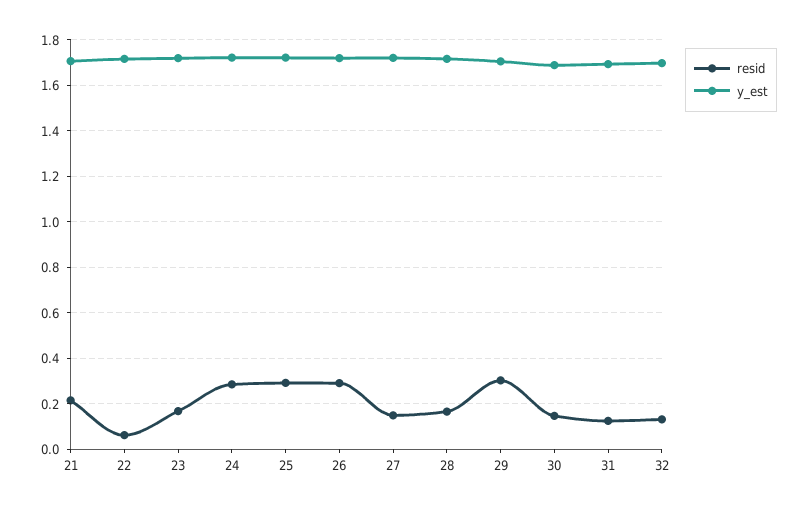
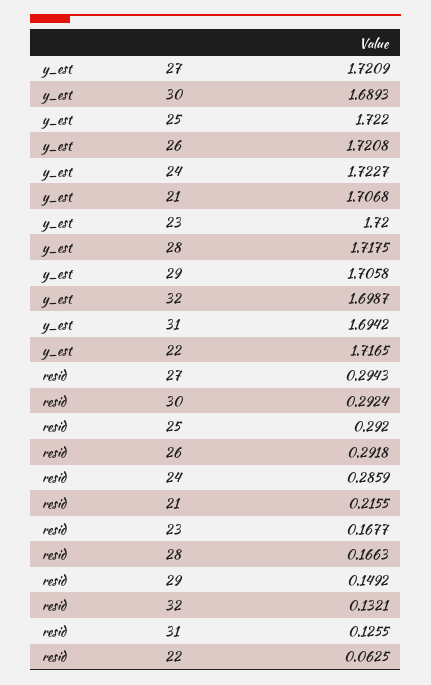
  {
    "resid": {
      "21": 0.2155,
      "22": 0.0625,
      "23": 0.1677,
      "24": 0.2859,
      "25": 0.292,
      "26": 0.2918,
-     "27": 0.15,
+     "27": 0.2943,
      "28": 0.1663,
-     "29": 0.3,
+     "29": 0.1492,
-     "30": 0.15,
+     "30": 0.2924,
      "31": 0.1255,
      "32": 0.1321
    },
    "y_est": {
      "21": 1.7068,
      "22": 1.7165,
      "23": 1.72,
      "24": 1.7227,
      "25": 1.722,
      "26": 1.7208,
      "27": 1.7209,
      "28": 1.7175,
      "29": 1.7058,
      "30": 1.6893,
      "31": 1.6942,
      "32": 1.6987
    }
  }

